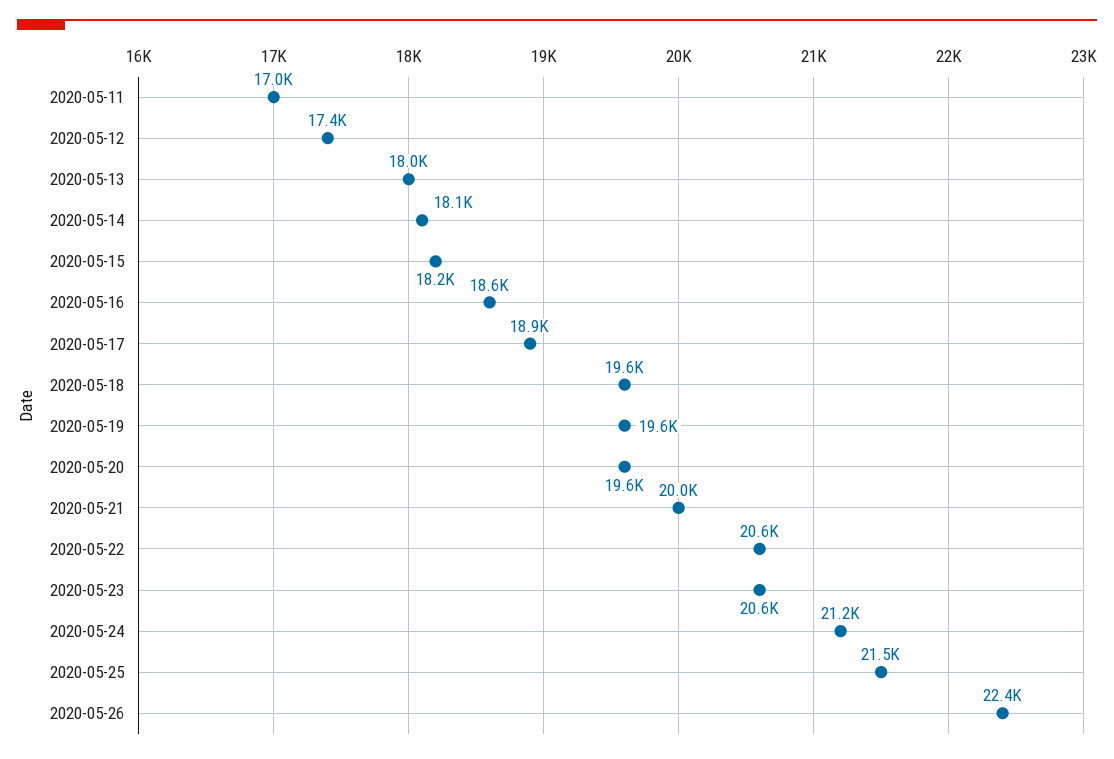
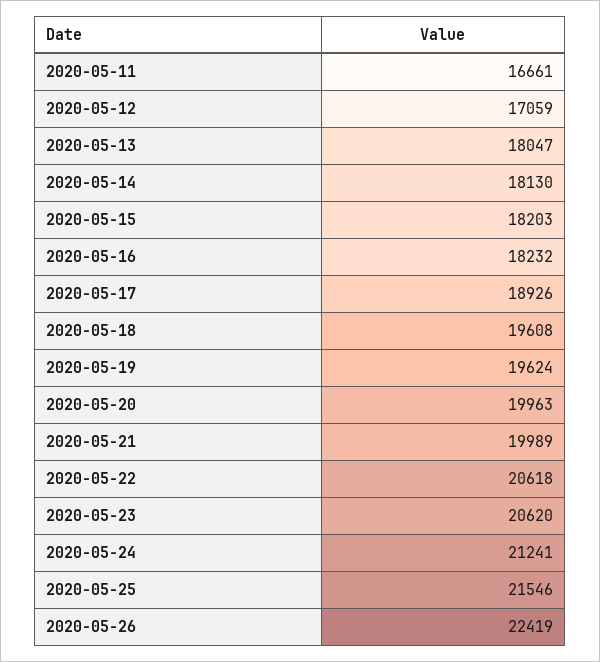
  {
-   "2020-05-11": 17000,
+   "2020-05-11": 16661,
-   "2020-05-12": 17400,
+   "2020-05-12": 17059,
    "2020-05-13": 18047,
    "2020-05-14": 18130,
    "2020-05-15": 18203,
-   "2020-05-16": 18600,
+   "2020-05-16": 18232,
    "2020-05-17": 18926,
    "2020-05-18": 19608,
    "2020-05-19": 19624,
-   "2020-05-20": 19600,
+   "2020-05-20": 19963,
    "2020-05-21": 19989,
    "2020-05-22": 20618,
    "2020-05-23": 20620,
    "2020-05-24": 21241,
    "2020-05-25": 21546,
    "2020-05-26": 22419
  }

